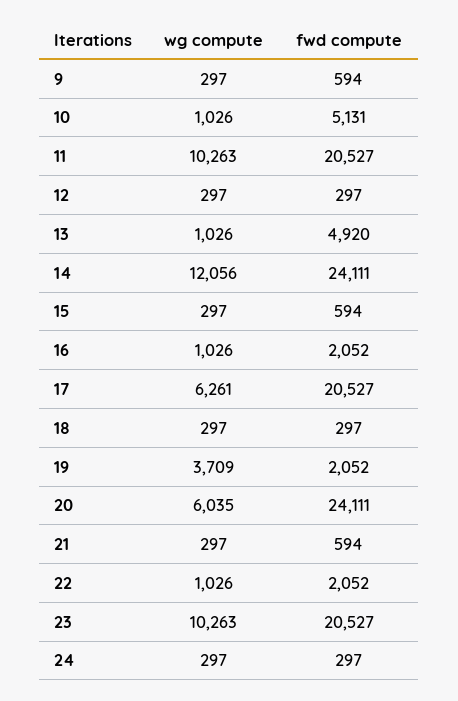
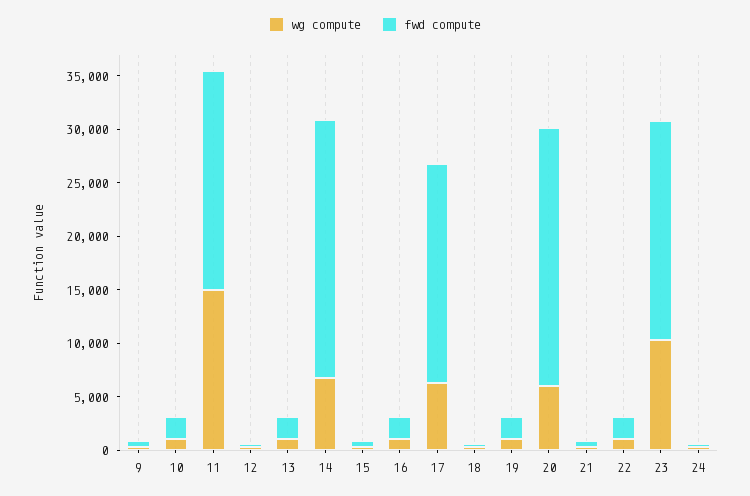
  {
    "wg compute": {
      "9": 297,
      "10": 1026,
-     "11": 10263,
+     "11": 15000,
      "12": 297,
      "13": 1026,
-     "14": 12056,
+     "14": 7000,
      "15": 297,
      "16": 1026,
      "17": 6261,
      "18": 297,
-     "19": 3709,
+     "19": 1000,
      "20": 6035,
      "21": 297,
      "22": 1026,
      "23": 10263,
      "24": 297
    },
    "fwd compute": {
      "9": 594,
-     "10": 5131,
+     "10": 2000,
      "11": 20527,
      "12": 297,
-     "13": 4920,
+     "13": 2000,
      "14": 24111,
      "15": 594,
      "16": 2052,
      "17": 20527,
      "18": 297,
      "19": 2052,
      "20": 24111,
      "21": 594,
      "22": 2052,
      "23": 20527,
      "24": 297
    }
  }

